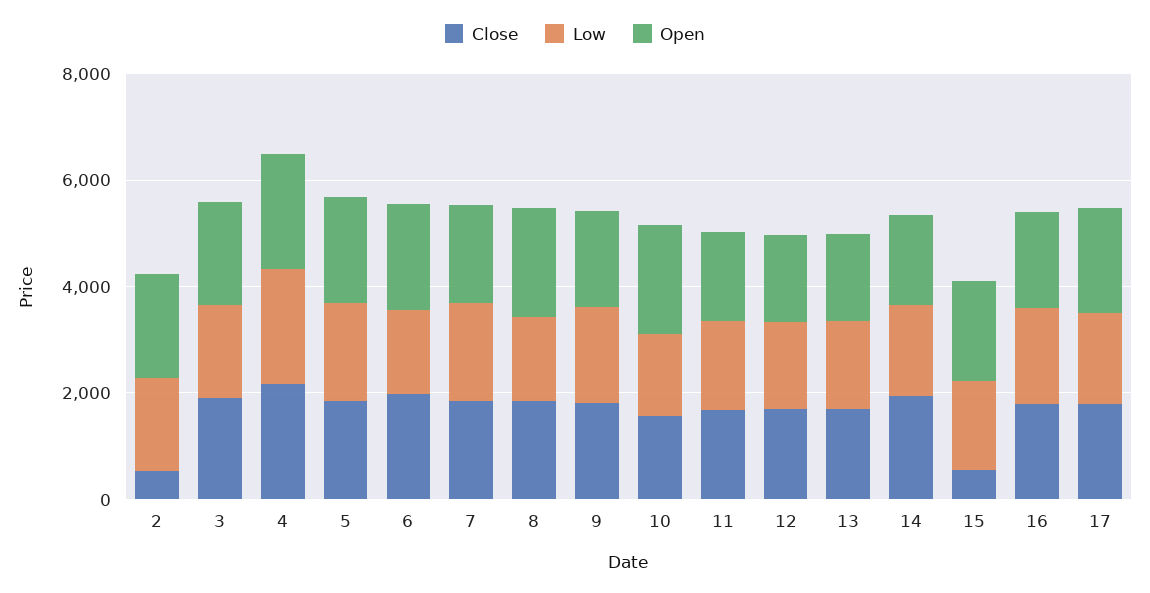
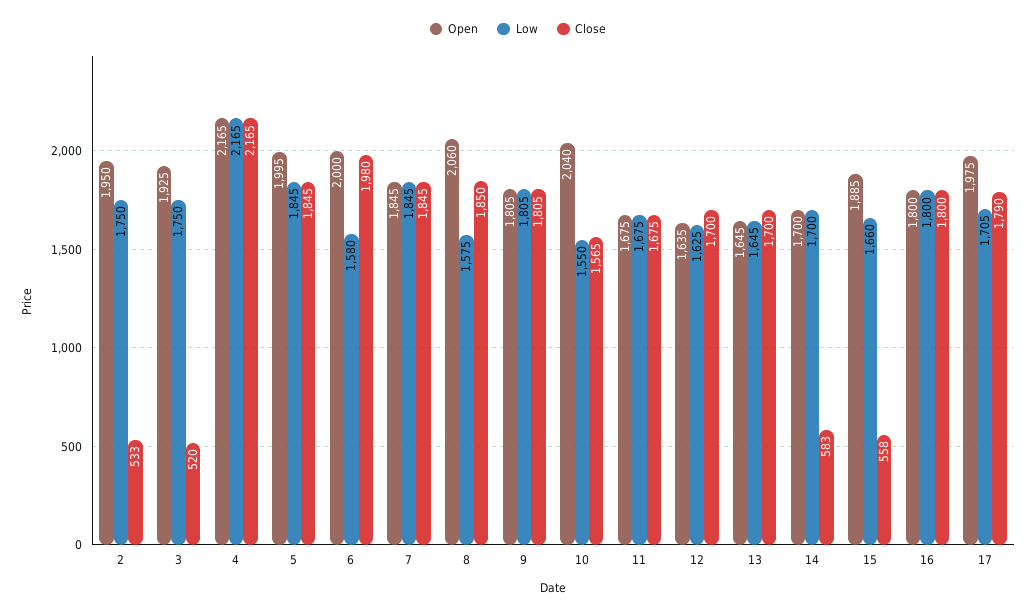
  {
    "Close": {
      "2": 533,
-     "3": 2000,
+     "3": 520,
      "4": 2165,
      "5": 1845,
      "6": 1980,
      "7": 1845,
      "8": 1850,
      "9": 1805,
      "10": 1565,
      "11": 1675,
      "12": 1700,
      "13": 1700,
-     "14": 2000,
+     "14": 583,
      "15": 558,
      "16": 1800,
      "17": 1790
    },
    "Low": {
      "2": 1750,
      "3": 1750,
      "4": 2165,
      "5": 1845,
      "6": 1580,
      "7": 1845,
      "8": 1575,
      "9": 1805,
      "10": 1550,
      "11": 1675,
      "12": 1625,
      "13": 1645,
      "14": 1700,
      "15": 1660,
      "16": 1800,
      "17": 1705
    },
    "Open": {
      "2": 1950,
      "3": 1925,
      "4": 2165,
      "5": 1995,
      "6": 2000,
      "7": 1845,
      "8": 2060,
      "9": 1805,
      "10": 2040,
      "11": 1675,
      "12": 1635,
      "13": 1645,
      "14": 1700,
      "15": 1885,
      "16": 1800,
      "17": 1975
    }
  }

